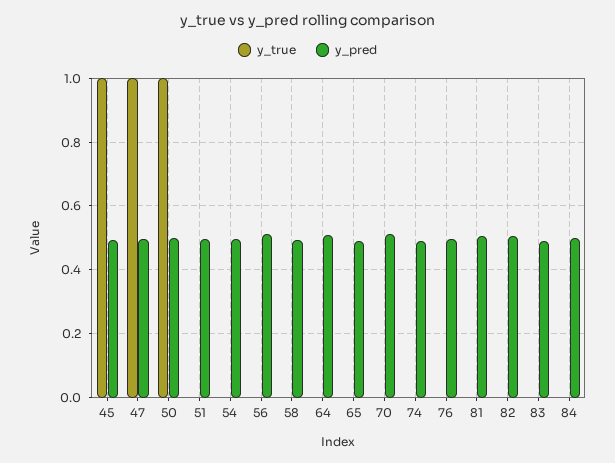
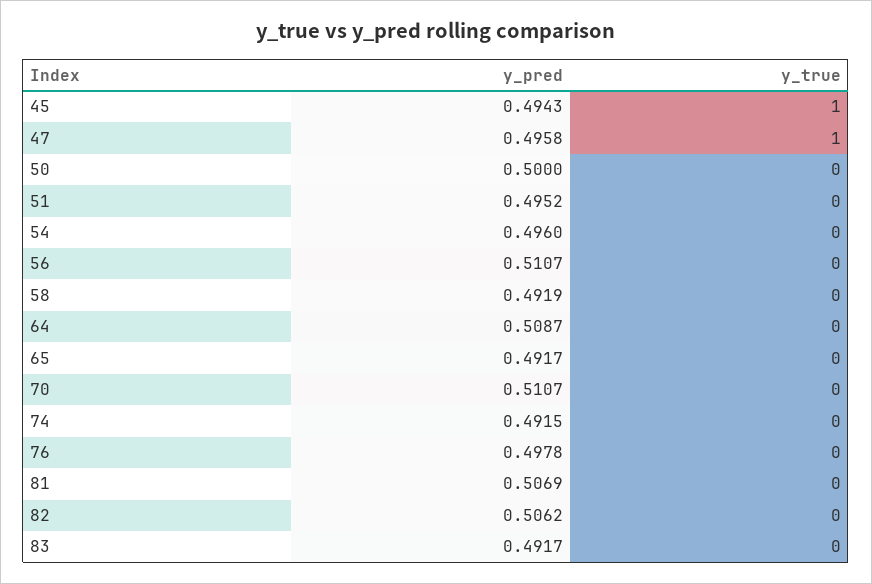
  {
    "y_true": {
      "45": 1,
      "47": 1,
-     "50": 1,
+     "50": 0,
      "51": 0,
      "54": 0,
      "56": 0,
      "58": 0,
      "64": 0,
      "65": 0,
      "70": 0,
      "74": 0,
      "76": 0,
      "81": 0,
      "82": 0,
-     "83": 0,
+     "83": 0
-     "84": 0
    },
    "y_pred": {
      "45": 0.4943,
      "47": 0.4958,
      "50": 0.5,
      "51": 0.4952,
      "54": 0.496,
      "56": 0.5107,
      "58": 0.4919,
      "64": 0.5087,
      "65": 0.4917,
      "70": 0.5107,
      "74": 0.4915,
      "76": 0.4978,
      "81": 0.5069,
      "82": 0.5062,
-     "83": 0.4917,
+     "83": 0.4917
-     "84": 0.5
    }
  }

